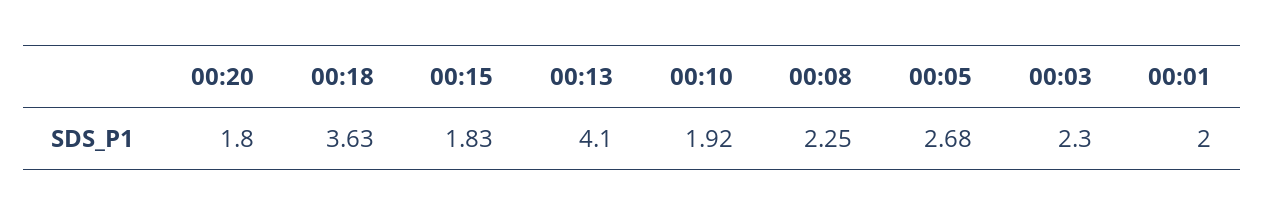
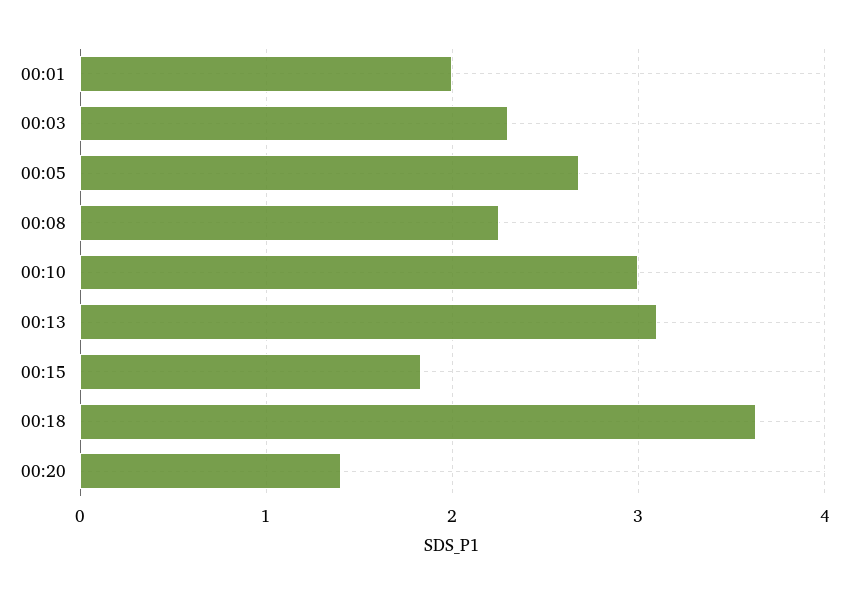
  {
-   "00:20": 1.8,
+   "00:20": 1.4,
    "00:18": 3.63,
    "00:15": 1.83,
-   "00:13": 4.1,
+   "00:13": 3.1,
-   "00:10": 1.92,
+   "00:10": 3,
    "00:08": 2.25,
    "00:05": 2.68,
    "00:03": 2.3,
    "00:01": 2
  }

